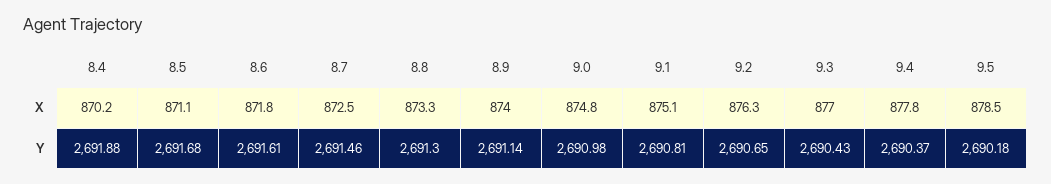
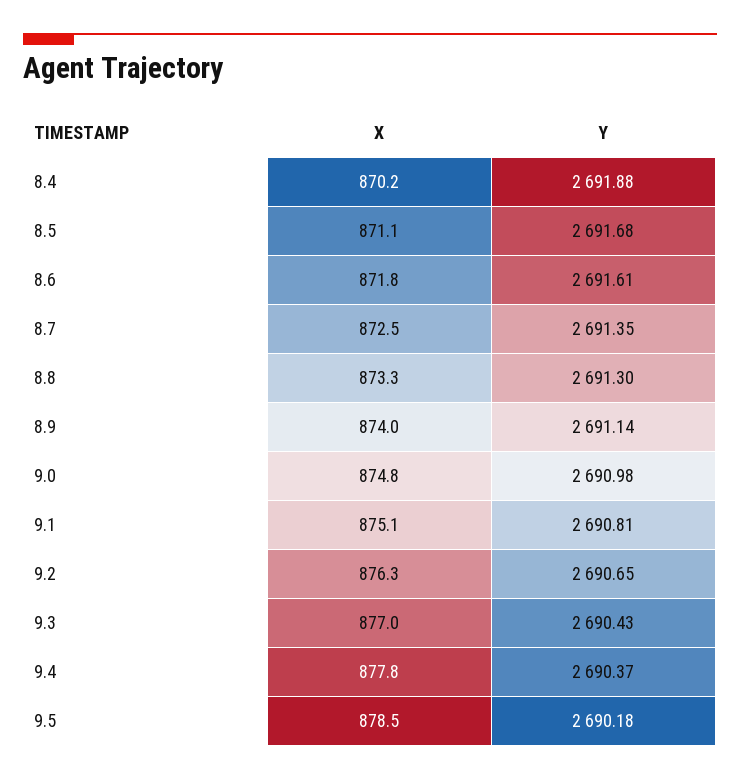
  {
    "8.4": {
      "X": 870.2,
      "Y": 2691.88
    },
    "8.5": {
      "X": 871.1,
      "Y": 2691.68
    },
    "8.6": {
      "X": 871.8,
      "Y": 2691.61
    },
    "8.7": {
      "X": 872.5,
-     "Y": 2691.46
+     "Y": 2691.35
    },
    "8.8": {
      "X": 873.3,
      "Y": 2691.3
    },
    "8.9": {
      "X": 874,
      "Y": 2691.14
    },
    "9.0": {
      "X": 874.8,
      "Y": 2690.98
    },
    "9.1": {
      "X": 875.1,
      "Y": 2690.81
    },
    "9.2": {
      "X": 876.3,
      "Y": 2690.65
    },
    "9.3": {
      "X": 877,
      "Y": 2690.43
    },
    "9.4": {
      "X": 877.8,
      "Y": 2690.37
    },
    "9.5": {
      "X": 878.5,
      "Y": 2690.18
    }
  }

